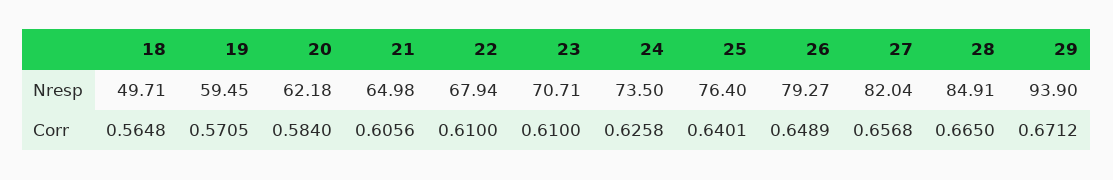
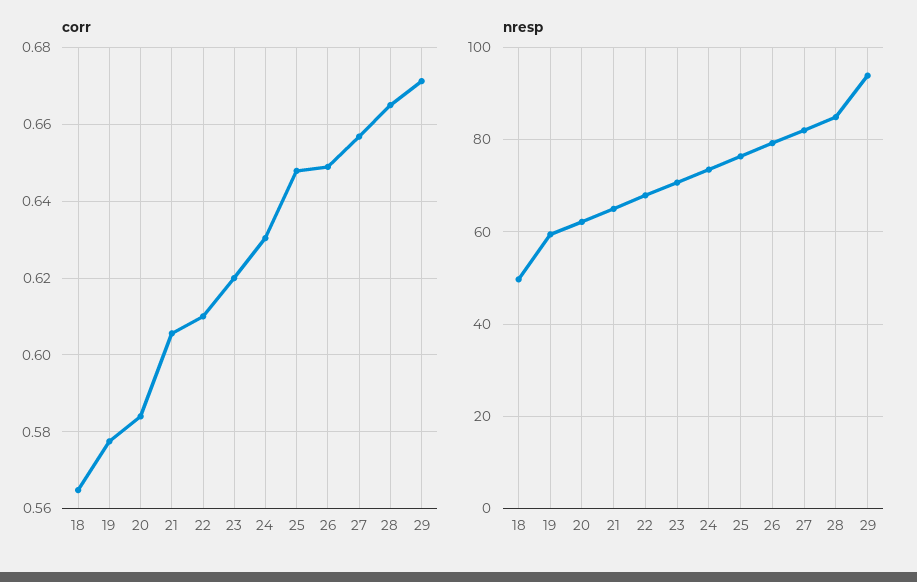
  {
    "Nresp": {
      "18": 49.71,
      "19": 59.45,
      "20": 62.18,
      "21": 64.98,
      "22": 67.94,
      "23": 70.71,
      "24": 73.5,
      "25": 76.4,
      "26": 79.27,
      "27": 82.04,
      "28": 84.91,
      "29": 93.9
    },
    "Corr": {
      "18": 0.5648,
-     "19": 0.5705,
+     "19": 0.578,
      "20": 0.584,
      "21": 0.6056,
      "22": 0.61,
-     "23": 0.61,
+     "23": 0.62,
-     "24": 0.6258,
+     "24": 0.63,
-     "25": 0.6401,
+     "25": 0.648,
      "26": 0.6489,
      "27": 0.6568,
      "28": 0.665,
      "29": 0.6712
    }
  }

